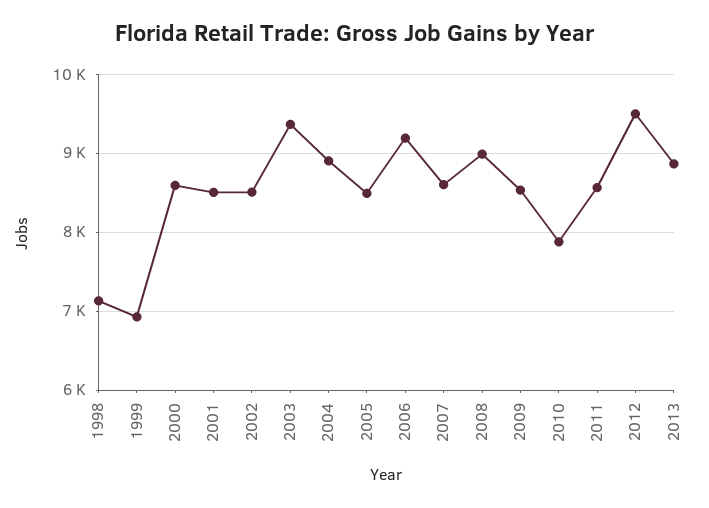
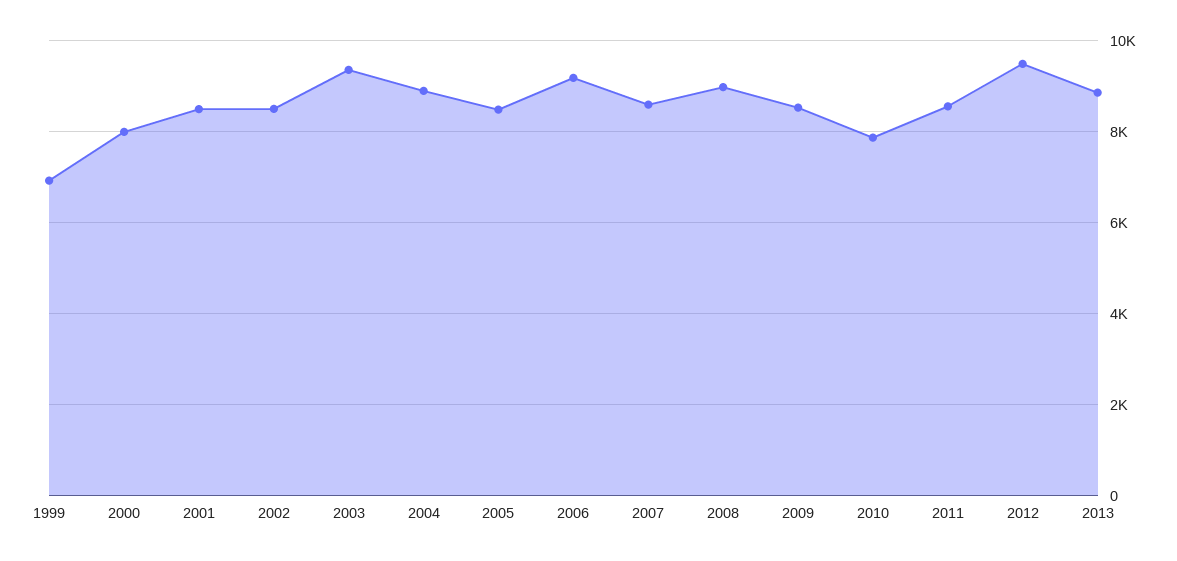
  {
-   "1998": 7100,
    "1999": 6900,
-   "2000": 8600,
+   "2000": 8000,
    "2001": 8500,
    "2002": 8500,
    "2003": 9400,
    "2004": 8900,
    "2005": 8500,
    "2006": 9200,
    "2007": 8600,
    "2008": 9000,
    "2009": 8500,
    "2010": 7900,
    "2011": 8600,
    "2012": 9500,
    "2013": 8900
  }

